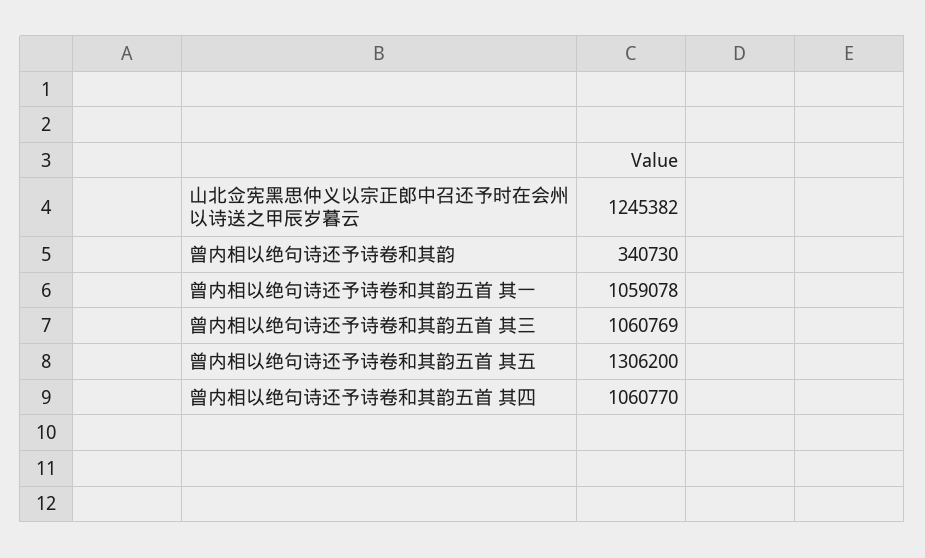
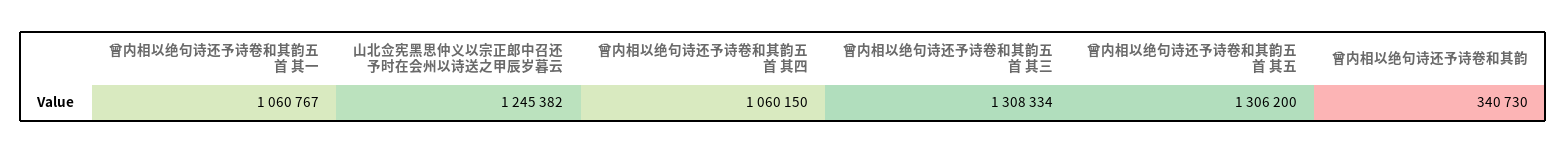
  {
    "山北佥宪黑思仲义以宗正郎中召还予时在会州以诗送之甲辰岁暮云": 1245382,
    "曾内相以绝句诗还予诗卷和其韵": 340730,
-   "曾内相以绝句诗还予诗卷和其韵五首 其一": 1059078,
+   "曾内相以绝句诗还予诗卷和其韵五首 其一": 1060767,
-   "曾内相以绝句诗还予诗卷和其韵五首 其三": 1060769,
+   "曾内相以绝句诗还予诗卷和其韵五首 其三": 1308334,
    "曾内相以绝句诗还予诗卷和其韵五首 其五": 1306200,
-   "曾内相以绝句诗还予诗卷和其韵五首 其四": 1060770
+   "曾内相以绝句诗还予诗卷和其韵五首 其四": 1060150
  }

